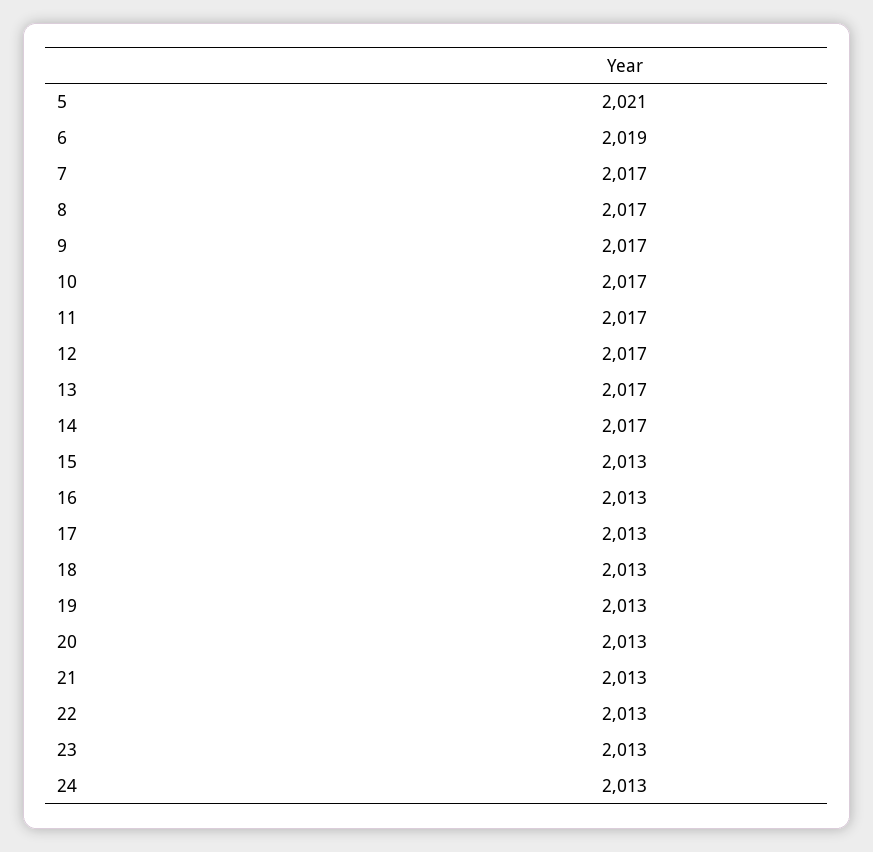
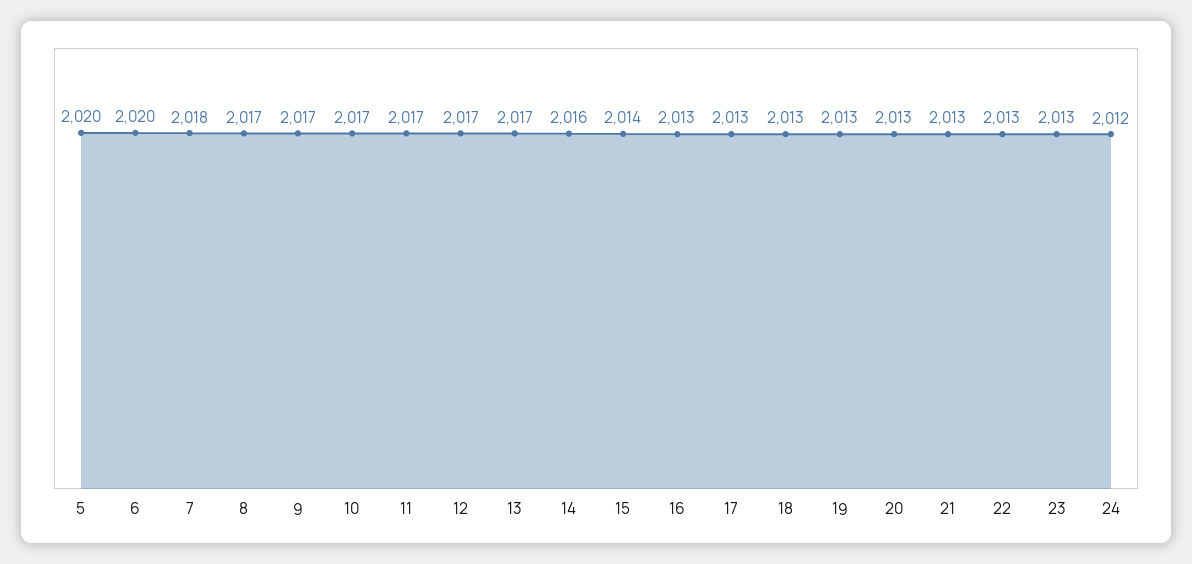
  {
-   "5": 2021,
+   "5": 2020,
-   "6": 2019,
+   "6": 2020,
-   "7": 2017,
+   "7": 2018,
    "8": 2017,
    "9": 2017,
    "10": 2017,
    "11": 2017,
    "12": 2017,
    "13": 2017,
-   "14": 2017,
+   "14": 2016,
-   "15": 2013,
+   "15": 2014,
    "16": 2013,
    "17": 2013,
    "18": 2013,
    "19": 2013,
    "20": 2013,
    "21": 2013,
    "22": 2013,
    "23": 2013,
-   "24": 2013
+   "24": 2012
  }

